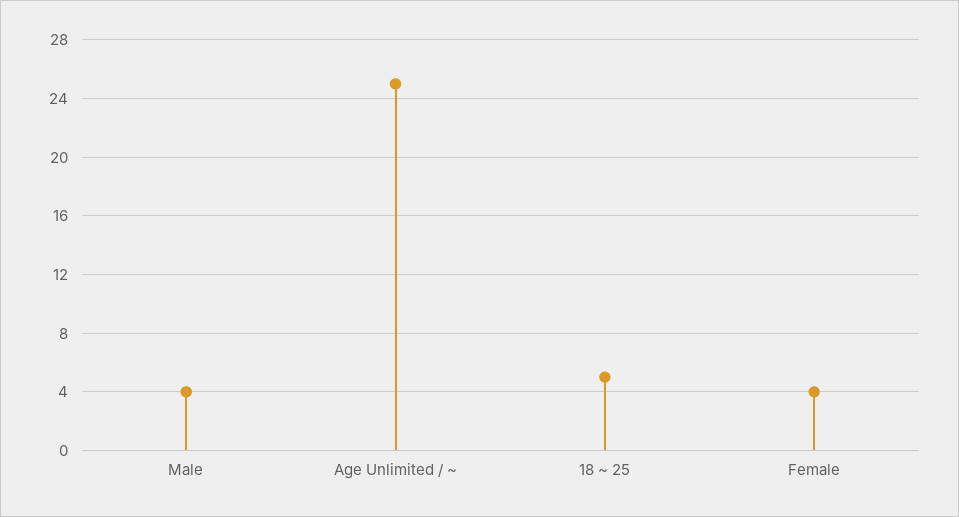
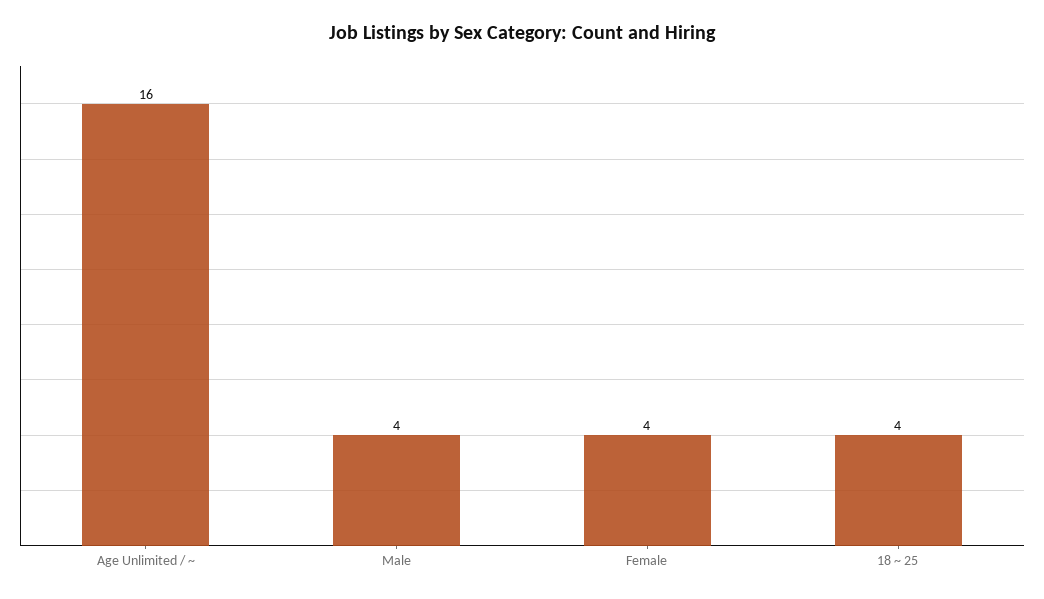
  {
    "Male": 4,
-   "Age Unlimited / ~": 25,
+   "Age Unlimited / ~": 16,
-   "18 ~ 25": 5,
+   "18 ~ 25": 4,
    "Female": 4
  }

